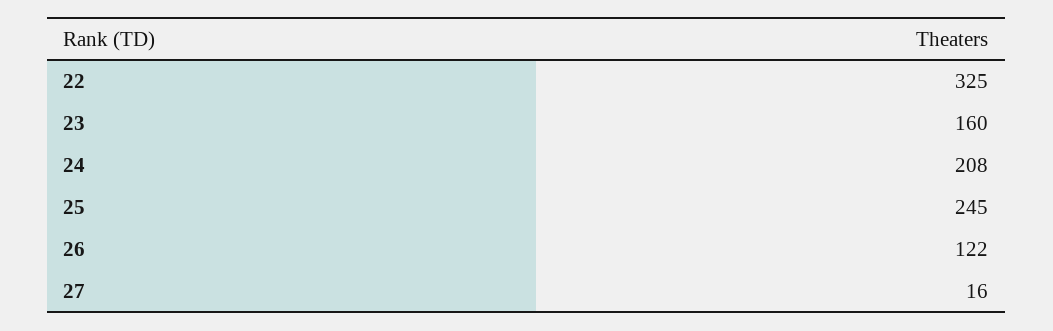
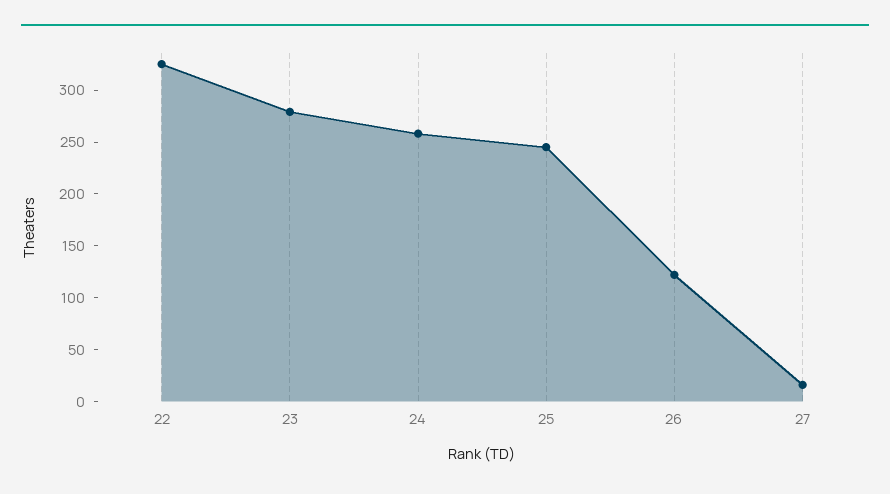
  {
    "22": 325,
-   "23": 160,
+   "23": 280,
-   "24": 208,
+   "24": 260,
    "25": 245,
    "26": 122,
    "27": 16
  }

